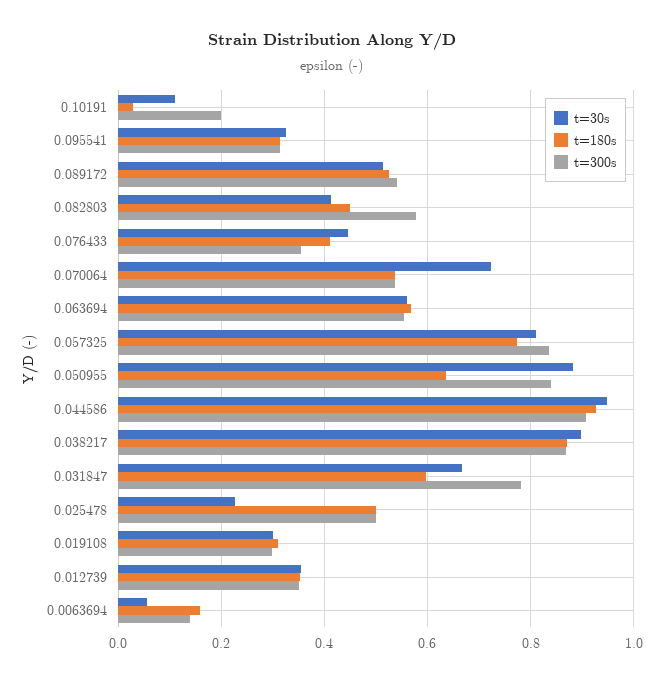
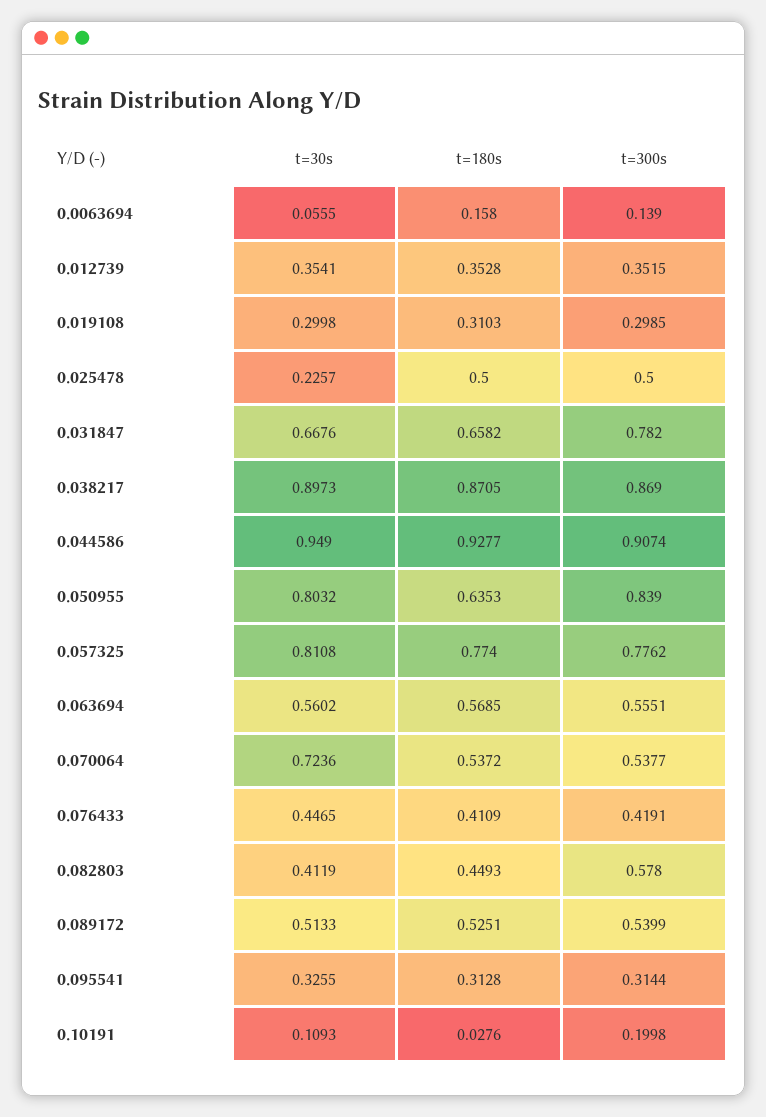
  {
    "t=30s": {
      "0.10191": 0.1093,
      "0.095541": 0.3255,
      "0.089172": 0.5133,
      "0.082803": 0.4119,
      "0.076433": 0.4465,
      "0.070064": 0.7236,
      "0.063694": 0.5602,
      "0.057325": 0.8108,
-     "0.050955": 0.88,
+     "0.050955": 0.8032,
      "0.044586": 0.949,
      "0.038217": 0.8973,
      "0.031847": 0.6676,
      "0.025478": 0.2257,
      "0.019108": 0.2998,
      "0.012739": 0.3541,
      "0.0063694": 0.0555
    },
    "t=180s": {
      "0.10191": 0.0276,
      "0.095541": 0.3128,
      "0.089172": 0.5251,
      "0.082803": 0.4493,
      "0.076433": 0.4109,
      "0.070064": 0.5372,
      "0.063694": 0.5685,
      "0.057325": 0.774,
      "0.050955": 0.6353,
      "0.044586": 0.9277,
      "0.038217": 0.8705,
-     "0.031847": 0.6,
+     "0.031847": 0.6582,
      "0.025478": 0.5,
      "0.019108": 0.3103,
      "0.012739": 0.3528,
      "0.0063694": 0.158
    },
    "t=300s": {
      "0.10191": 0.1998,
      "0.095541": 0.3144,
      "0.089172": 0.5399,
      "0.082803": 0.578,
-     "0.076433": 0.36,
+     "0.076433": 0.4191,
      "0.070064": 0.5377,
      "0.063694": 0.5551,
-     "0.057325": 0.84,
+     "0.057325": 0.7762,
      "0.050955": 0.839,
      "0.044586": 0.9074,
      "0.038217": 0.869,
      "0.031847": 0.782,
      "0.025478": 0.5,
      "0.019108": 0.2985,
      "0.012739": 0.3515,
      "0.0063694": 0.139
    }
  }

